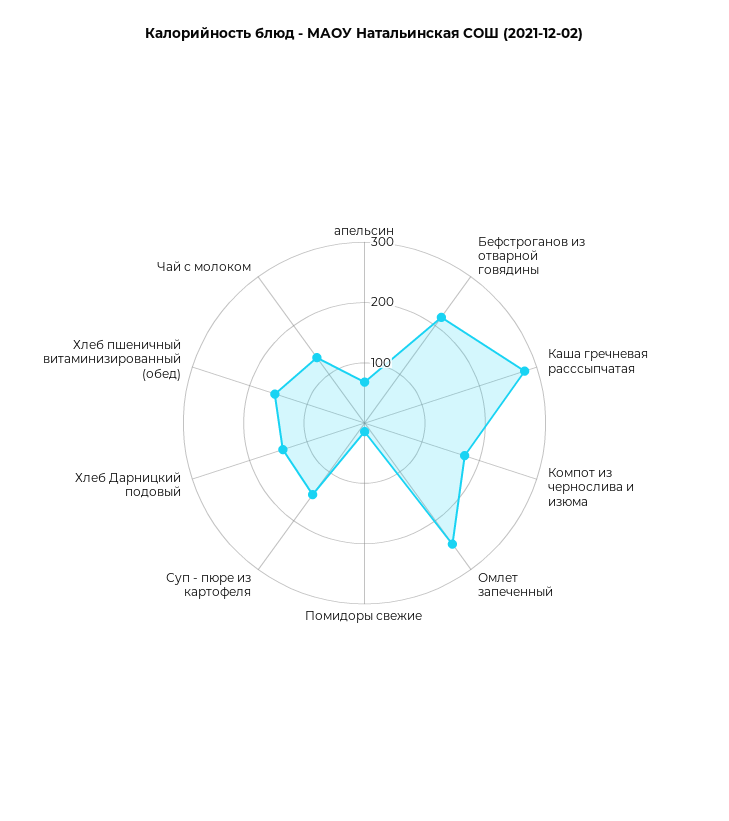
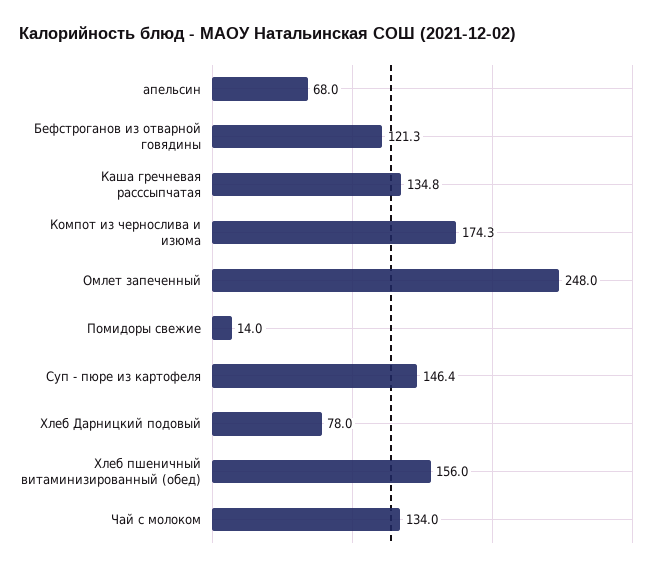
  {
    "апельсин": 68,
-   "Бефстроганов из отварной говядины": 220,
+   "Бефстроганов из отварной говядины": 121.3,
-   "Каша гречневая расссыпчатая": 280,
+   "Каша гречневая расссыпчатая": 134.8,
    "Компот из чернослива и изюма": 174.3,
    "Омлет запеченный": 248,
    "Помидоры свежие": 14,
    "Суп - пюре из картофеля": 146.4,
-   "Хлеб Дарницкий подовый": 140,
+   "Хлеб Дарницкий подовый": 78,
    "Хлеб пшеничный витаминизированный (обед)": 156,
    "Чай с молоком": 134
  }

